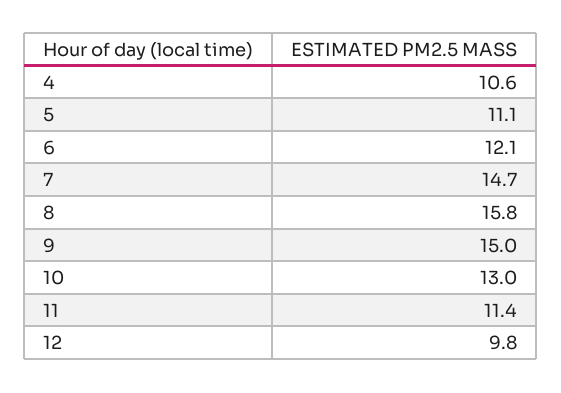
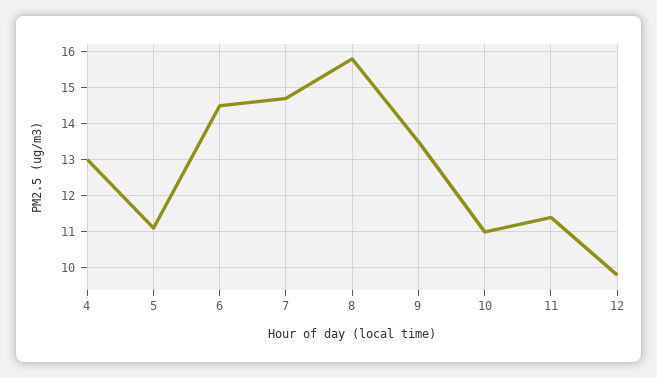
  {
-   "4": 10.6,
+   "4": 13,
    "5": 11.1,
-   "6": 12.1,
+   "6": 14.5,
    "7": 14.7,
    "8": 15.8,
-   "9": 15,
+   "9": 13.5,
-   "10": 13,
+   "10": 11,
    "11": 11.4,
    "12": 9.8
  }

